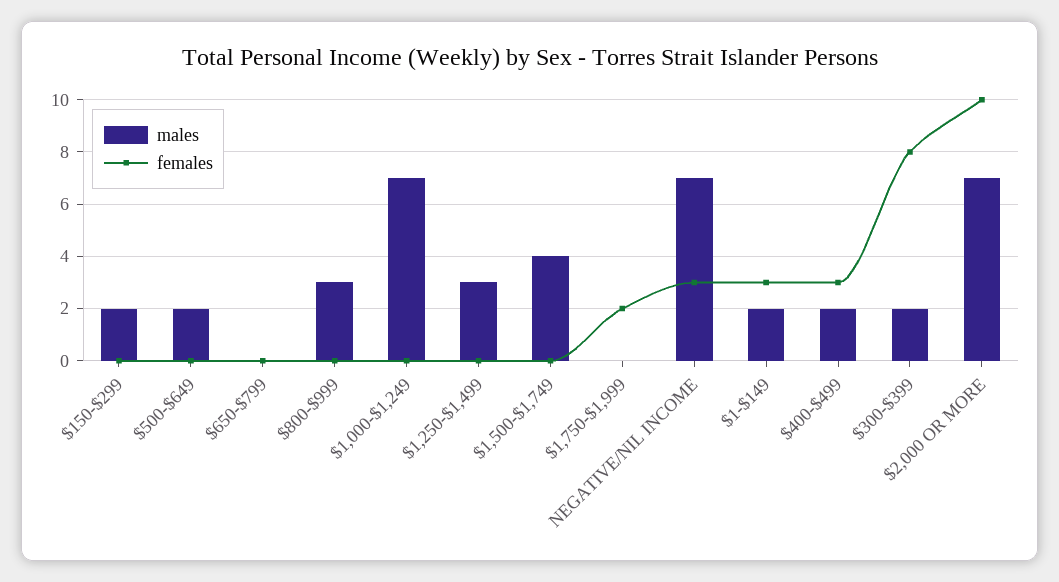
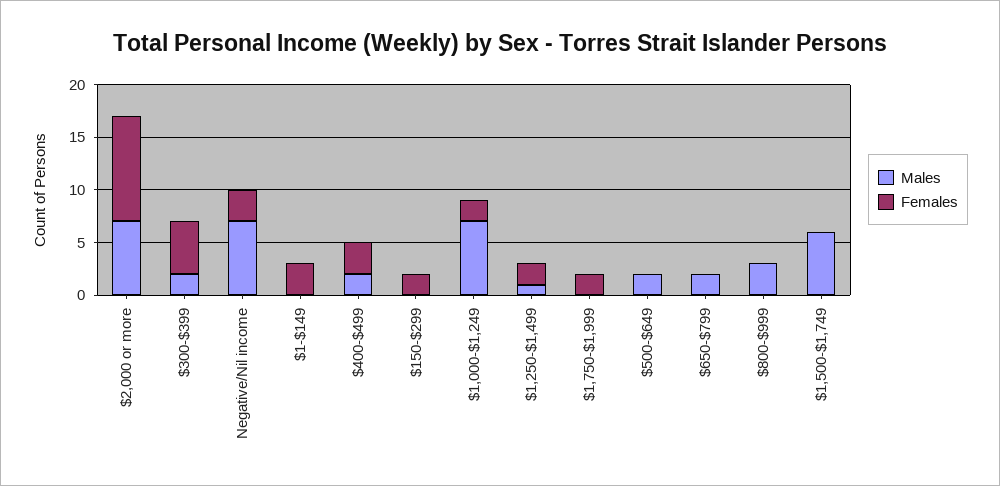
  {
    "males": {
-     "$150-$299": 2,
+     "$150-$299": 0,
      "$500-$649": 2,
-     "$650-$799": 0,
+     "$650-$799": 2,
      "$800-$999": 3,
      "$1,000-$1,249": 7,
-     "$1,250-$1,499": 3,
+     "$1,250-$1,499": 1,
-     "$1,500-$1,749": 4,
+     "$1,500-$1,749": 6,
      "$1,750-$1,999": 0,
      "NEGATIVE/NIL INCOME": 7,
-     "$1-$149": 2,
+     "$1-$149": 0,
      "$400-$499": 2,
      "$300-$399": 2,
      "$2,000 OR MORE": 7
    },
    "females": {
-     "$150-$299": 0,
+     "$150-$299": 2,
      "$500-$649": 0,
      "$650-$799": 0,
      "$800-$999": 0,
-     "$1,000-$1,249": 0,
+     "$1,000-$1,249": 2,
-     "$1,250-$1,499": 0,
+     "$1,250-$1,499": 2,
      "$1,500-$1,749": 0,
      "$1,750-$1,999": 2,
      "NEGATIVE/NIL INCOME": 3,
      "$1-$149": 3,
      "$400-$499": 3,
-     "$300-$399": 8,
+     "$300-$399": 5,
      "$2,000 OR MORE": 10
    }
  }

